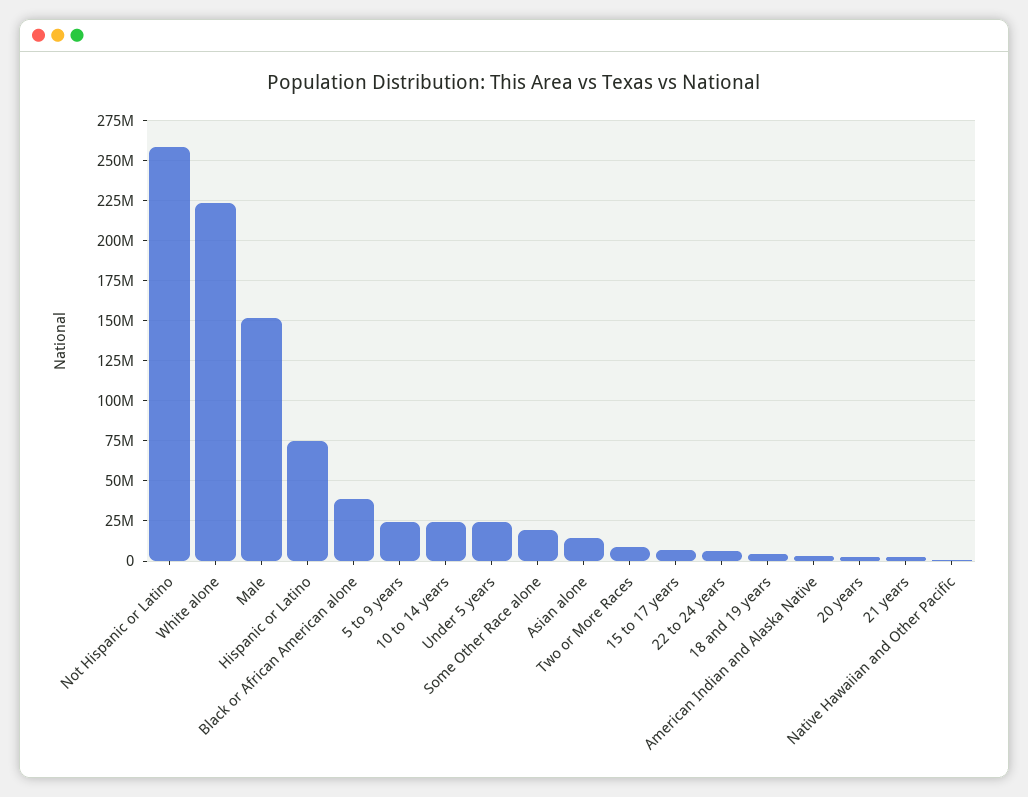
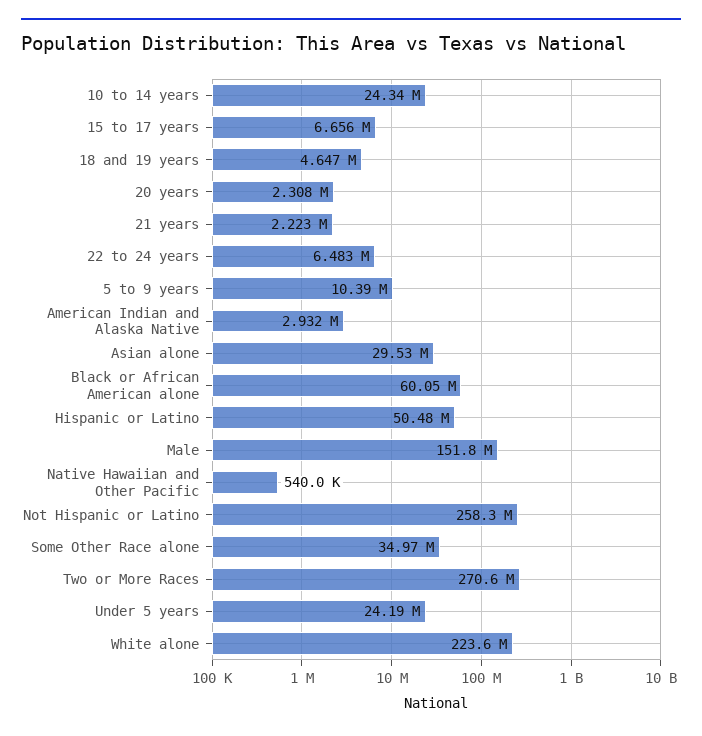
  {
    "Not Hispanic or Latino": 258300000,
    "White alone": 223600000,
    "Male": 151800000,
-   "Hispanic or Latino": 75000000,
+   "Hispanic or Latino": 50480000,
-   "Black or African American alone": 40000000,
+   "Black or African American alone": 60050000,
-   "5 to 9 years": 25000000,
+   "5 to 9 years": 10390000,
    "10 to 14 years": 24340000,
    "Under 5 years": 24190000,
-   "Some Other Race alone": 20000000,
+   "Some Other Race alone": 34970000,
-   "Asian alone": 15000000,
+   "Asian alone": 29530000,
-   "Two or More Races": 10000000,
+   "Two or More Races": 270600000,
    "15 to 17 years": 6656000,
    "22 to 24 years": 6483000,
    "18 and 19 years": 4647000,
    "American Indian and Alaska Native": 2932000,
    "20 years": 2308000,
    "21 years": 2223000,
    "Native Hawaiian and Other Pacific": 540000
  }

